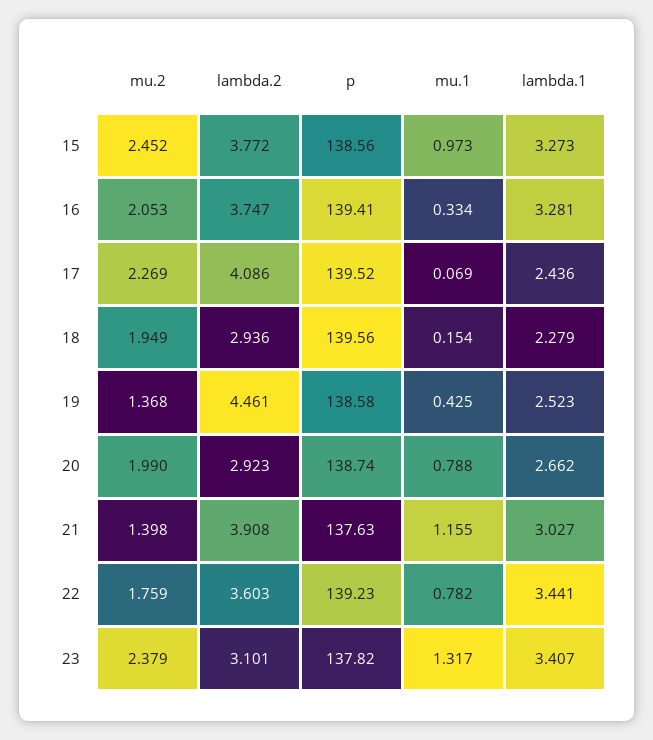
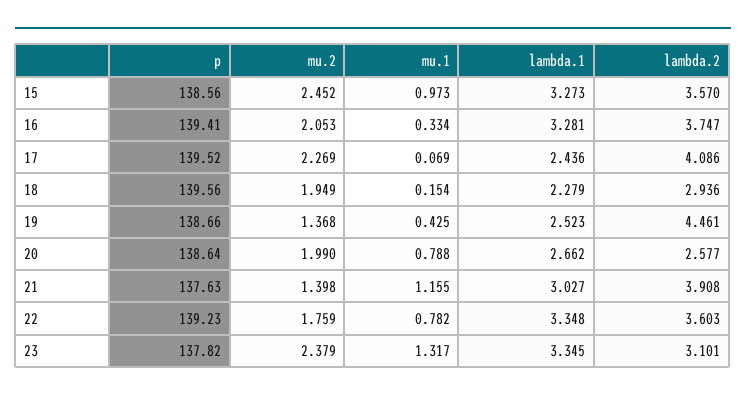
  {
    "mu.2": {
      "15": 2.452,
      "16": 2.053,
      "17": 2.269,
      "18": 1.949,
      "19": 1.368,
      "20": 1.99,
      "21": 1.398,
      "22": 1.759,
      "23": 2.379
    },
    "lambda.2": {
-     "15": 3.772,
+     "15": 3.57,
      "16": 3.747,
      "17": 4.086,
      "18": 2.936,
      "19": 4.461,
-     "20": 2.923,
+     "20": 2.577,
      "21": 3.908,
      "22": 3.603,
      "23": 3.101
    },
    "p": {
      "15": 138.56,
      "16": 139.41,
      "17": 139.52,
      "18": 139.56,
-     "19": 138.58,
+     "19": 138.66,
-     "20": 138.74,
+     "20": 138.64,
      "21": 137.63,
      "22": 139.23,
      "23": 137.82
    },
    "mu.1": {
      "15": 0.973,
      "16": 0.334,
      "17": 0.069,
      "18": 0.154,
      "19": 0.425,
      "20": 0.788,
      "21": 1.155,
      "22": 0.782,
      "23": 1.317
    },
    "lambda.1": {
      "15": 3.273,
      "16": 3.281,
      "17": 2.436,
      "18": 2.279,
      "19": 2.523,
      "20": 2.662,
      "21": 3.027,
-     "22": 3.441,
+     "22": 3.348,
-     "23": 3.407
+     "23": 3.345
    }
  }

